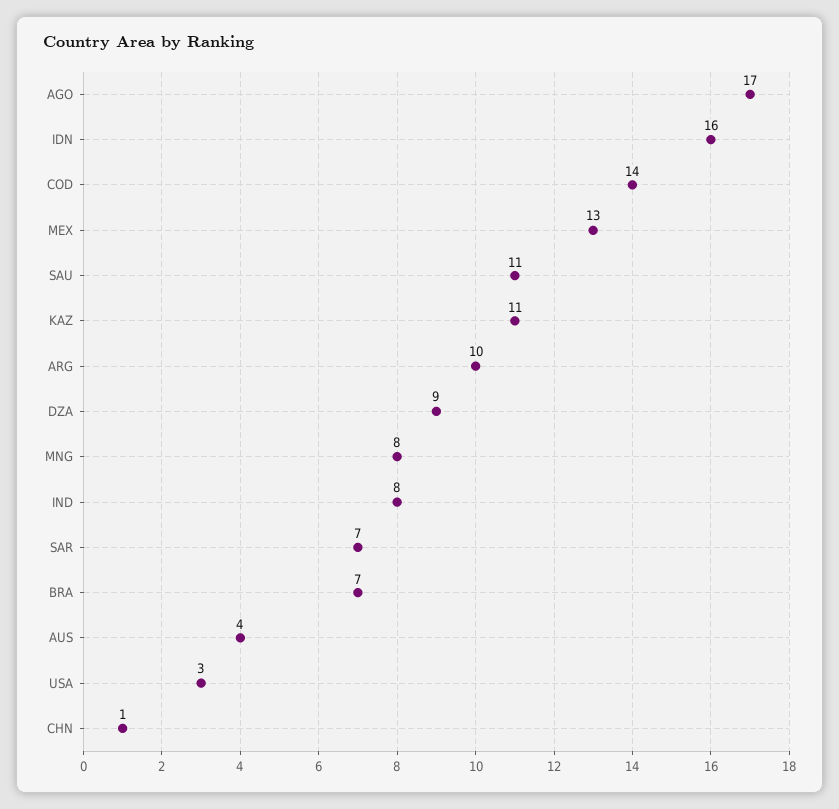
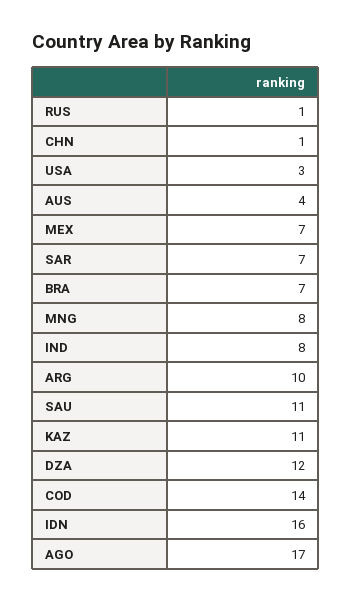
  {
    "AGO": 17,
    "IDN": 16,
    "COD": 14,
-   "MEX": 13,
+   "MEX": 7,
    "SAU": 11,
    "KAZ": 11,
    "ARG": 10,
-   "DZA": 9,
+   "DZA": 12,
    "MNG": 8,
    "IND": 8,
    "SAR": 7,
    "BRA": 7,
    "AUS": 4,
    "USA": 3,
-   "CHN": 1
+   "CHN": 1,
+   "RUS": 1
  }

